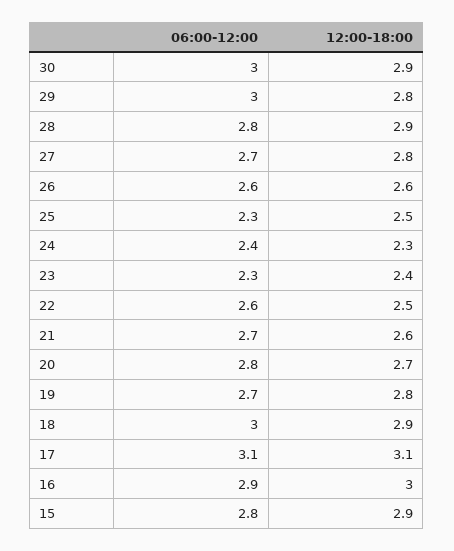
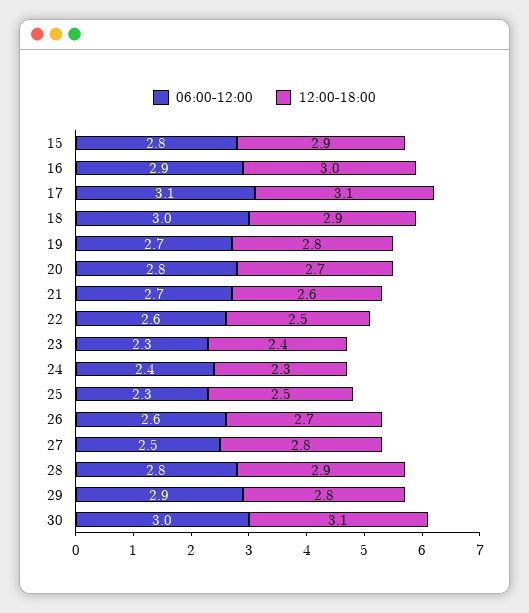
  {
    "06:00-12:00": {
      "30": 3,
-     "29": 3,
+     "29": 2.9,
      "28": 2.8,
-     "27": 2.7,
+     "27": 2.5,
      "26": 2.6,
      "25": 2.3,
      "24": 2.4,
      "23": 2.3,
      "22": 2.6,
      "21": 2.7,
      "20": 2.8,
      "19": 2.7,
      "18": 3,
      "17": 3.1,
      "16": 2.9,
      "15": 2.8
    },
    "12:00-18:00": {
-     "30": 2.9,
+     "30": 3.1,
      "29": 2.8,
      "28": 2.9,
      "27": 2.8,
-     "26": 2.6,
+     "26": 2.7,
      "25": 2.5,
      "24": 2.3,
      "23": 2.4,
      "22": 2.5,
      "21": 2.6,
      "20": 2.7,
      "19": 2.8,
      "18": 2.9,
      "17": 3.1,
      "16": 3,
      "15": 2.9
    }
  }

